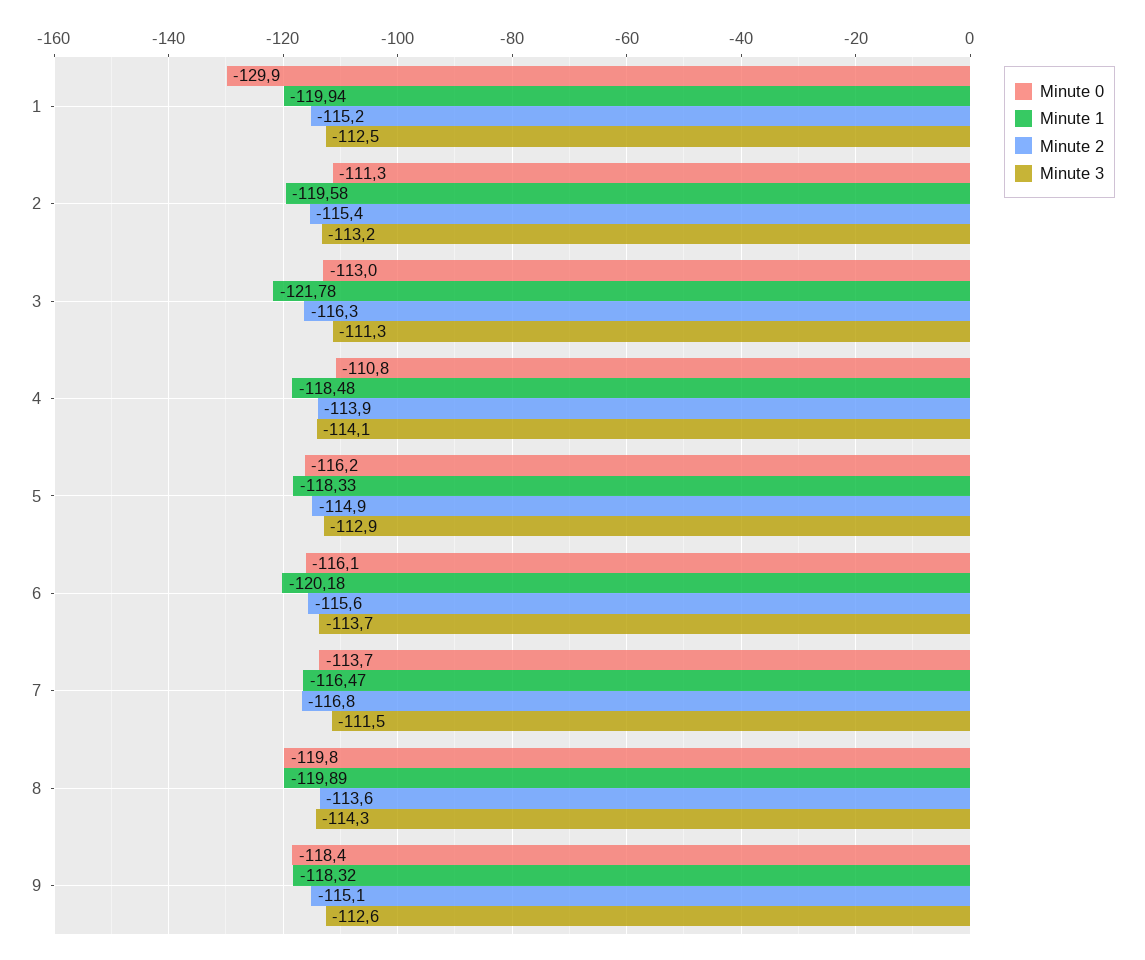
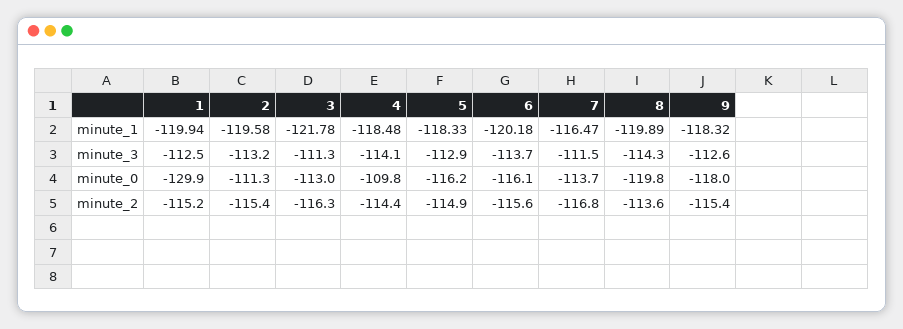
  {
    "Minute 0": {
      "1": -129.9,
      "2": -111.3,
      "3": -113,
-     "4": -110.8,
+     "4": -109.8,
      "5": -116.2,
      "6": -116.1,
      "7": -113.7,
      "8": -119.8,
-     "9": -118.4
+     "9": -118
    },
    "Minute 1": {
      "1": -119.94,
      "2": -119.58,
      "3": -121.78,
      "4": -118.48,
      "5": -118.33,
      "6": -120.18,
      "7": -116.47,
      "8": -119.89,
      "9": -118.32
    },
    "Minute 2": {
      "1": -115.2,
      "2": -115.4,
      "3": -116.3,
-     "4": -113.9,
+     "4": -114.4,
      "5": -114.9,
      "6": -115.6,
      "7": -116.8,
      "8": -113.6,
-     "9": -115.1
+     "9": -115.4
    },
    "Minute 3": {
      "1": -112.5,
      "2": -113.2,
      "3": -111.3,
      "4": -114.1,
      "5": -112.9,
      "6": -113.7,
      "7": -111.5,
      "8": -114.3,
      "9": -112.6
    }
  }

